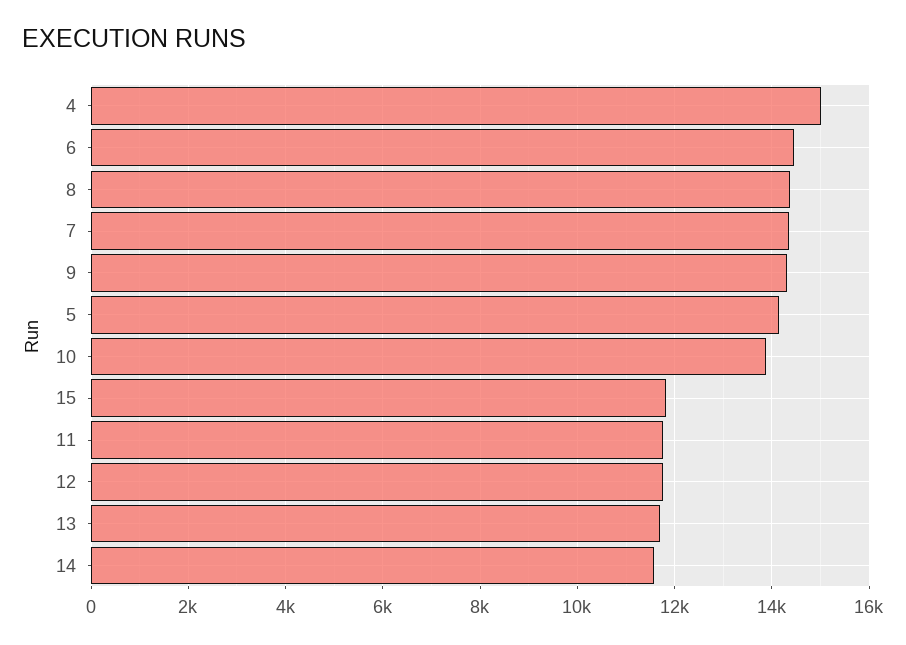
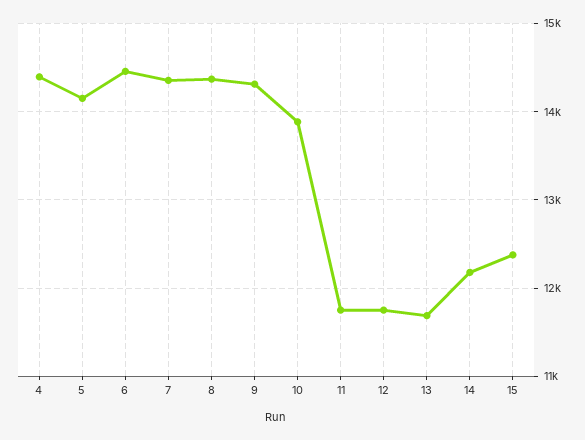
  {
-   "4": 15000,
+   "4": 14400,
    "6": 14500,
    "8": 14400,
    "7": 14400,
    "9": 14300,
    "5": 14200,
    "10": 13900,
-   "15": 11800,
+   "15": 12400,
    "11": 11800,
    "12": 11800,
    "13": 11700,
-   "14": 11600
+   "14": 12200
  }

